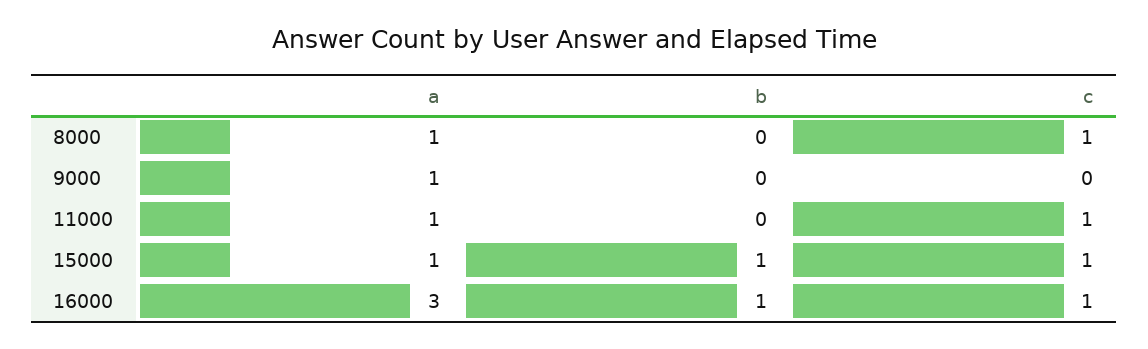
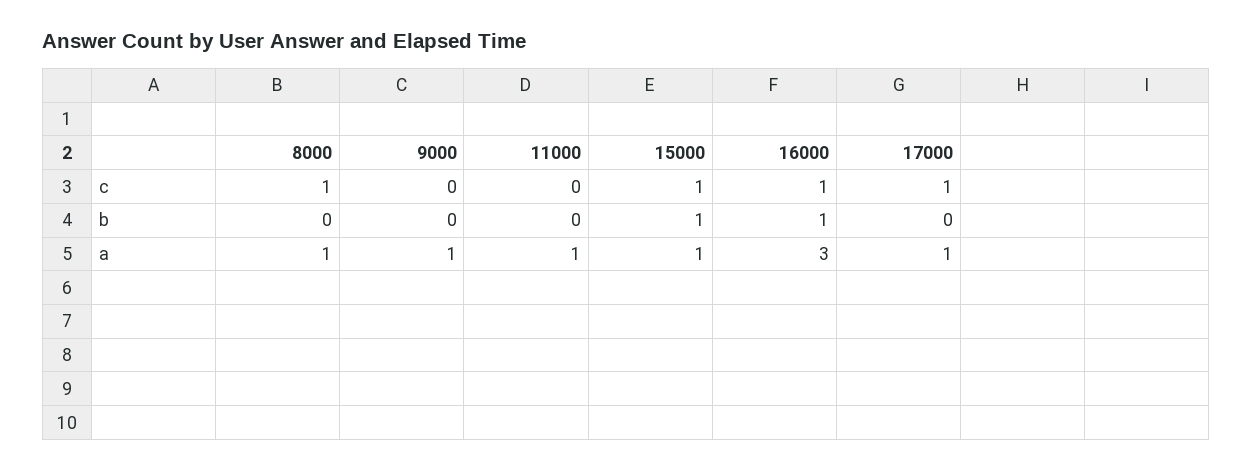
  {
    "a": {
      "8000": 1,
      "9000": 1,
      "11000": 1,
      "15000": 1,
-     "16000": 3
+     "16000": 3,
+     "17000": 1
    },
    "b": {
      "8000": 0,
      "9000": 0,
      "11000": 0,
      "15000": 1,
-     "16000": 1
+     "16000": 1,
+     "17000": 0
    },
    "c": {
      "8000": 1,
      "9000": 0,
-     "11000": 1,
+     "11000": 0,
      "15000": 1,
-     "16000": 1
+     "16000": 1,
+     "17000": 1
    }
  }

